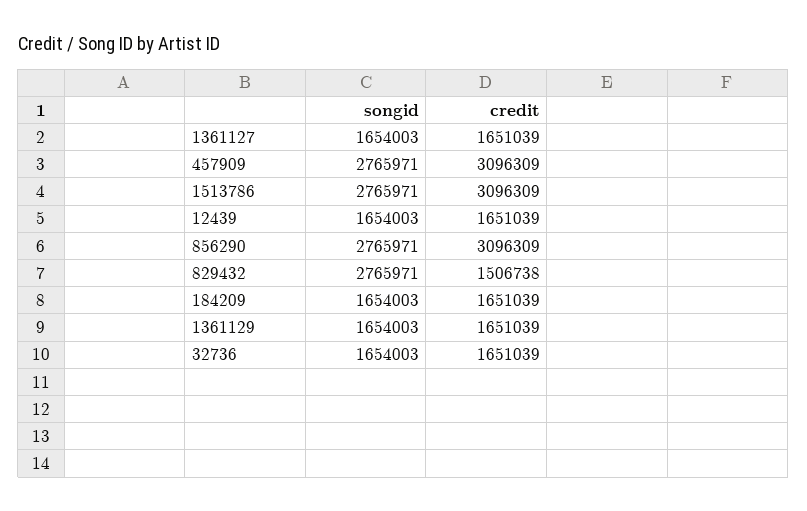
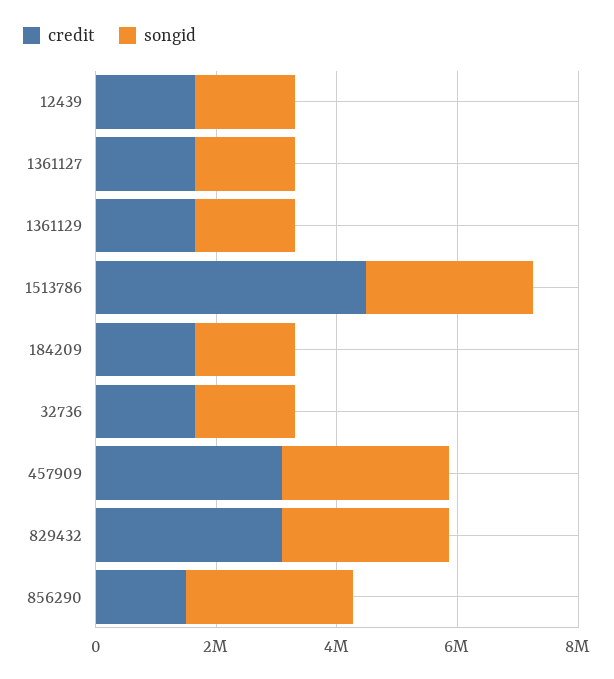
  {
    "songid": {
      "1361127": 1654003,
      "457909": 2765971,
      "1513786": 2765971,
      "12439": 1654003,
      "856290": 2765971,
      "829432": 2765971,
      "184209": 1654003,
      "1361129": 1654003,
      "32736": 1654003
    },
    "credit": {
      "1361127": 1651039,
      "457909": 3096309,
-     "1513786": 3096309,
+     "1513786": 4500000,
      "12439": 1651039,
-     "856290": 3096309,
+     "856290": 1500000,
-     "829432": 1506738,
+     "829432": 3000000,
      "184209": 1651039,
      "1361129": 1651039,
      "32736": 1651039
    }
  }

